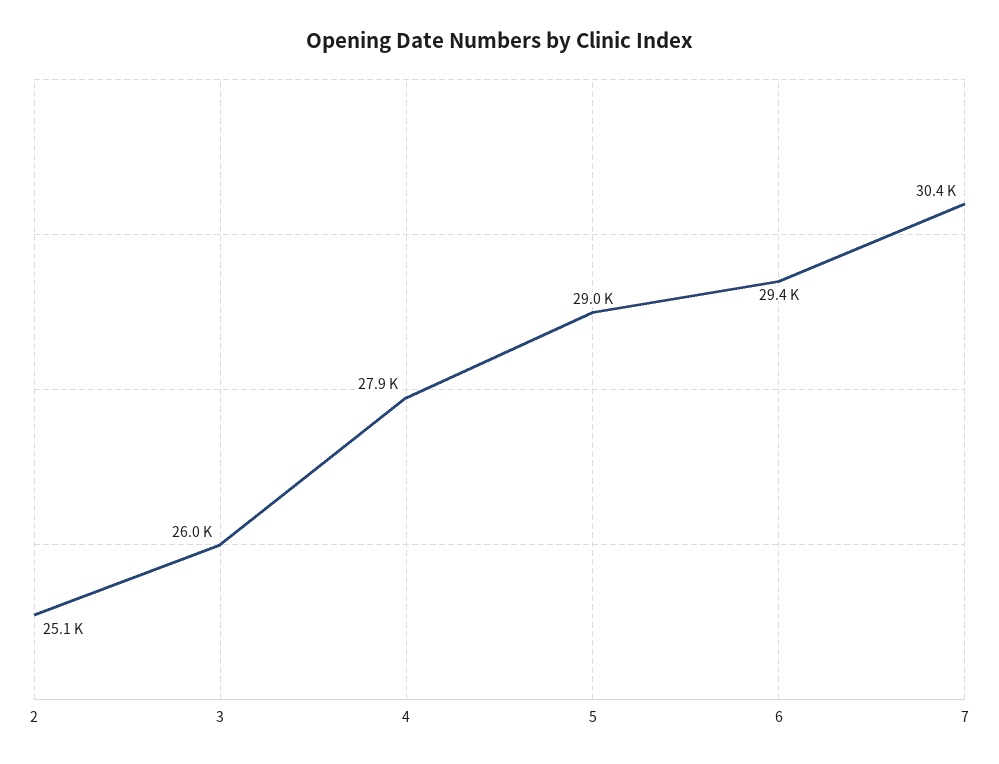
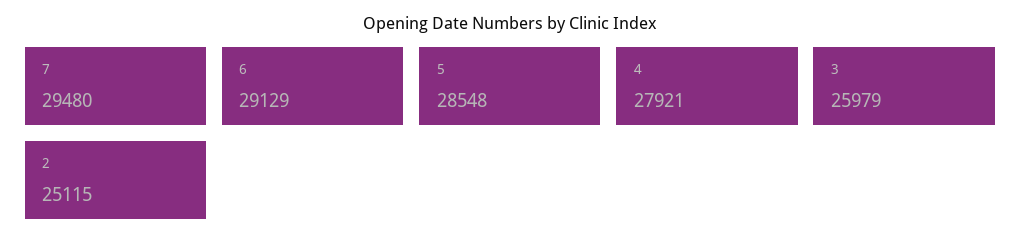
  {
    "2": 25115,
    "3": 25979,
    "4": 27921,
-   "5": 29000,
+   "5": 28548,
-   "6": 29400,
+   "6": 29129,
-   "7": 30400
+   "7": 29480
  }

